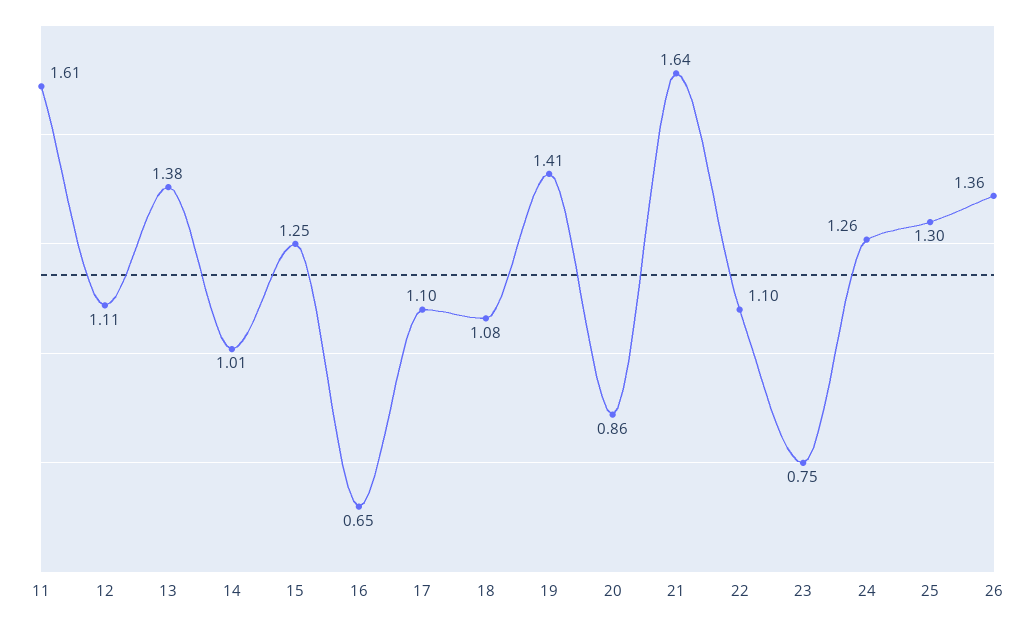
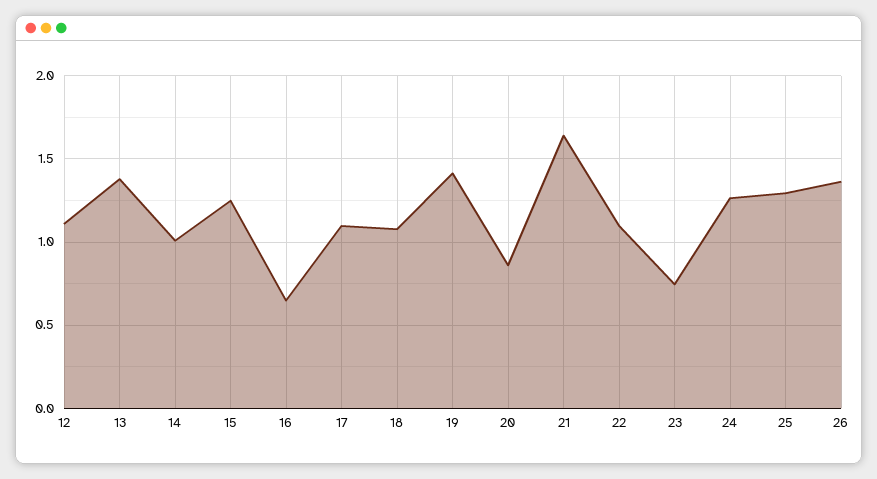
  {
-   "11": 1.61,
    "12": 1.11,
    "13": 1.38,
    "14": 1.01,
    "15": 1.25,
    "16": 0.65,
    "17": 1.1,
    "18": 1.08,
    "19": 1.41,
    "20": 0.86,
    "21": 1.64,
    "22": 1.1,
    "23": 0.75,
    "24": 1.26,
    "25": 1.3,
    "26": 1.36
  }

